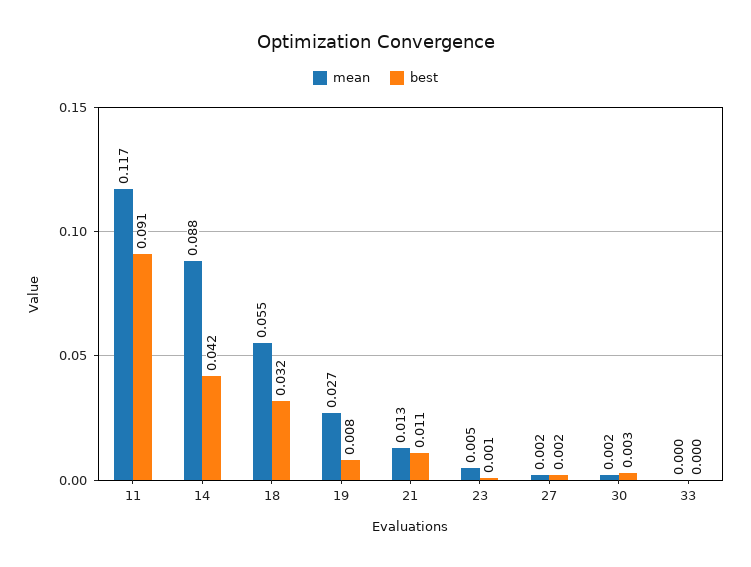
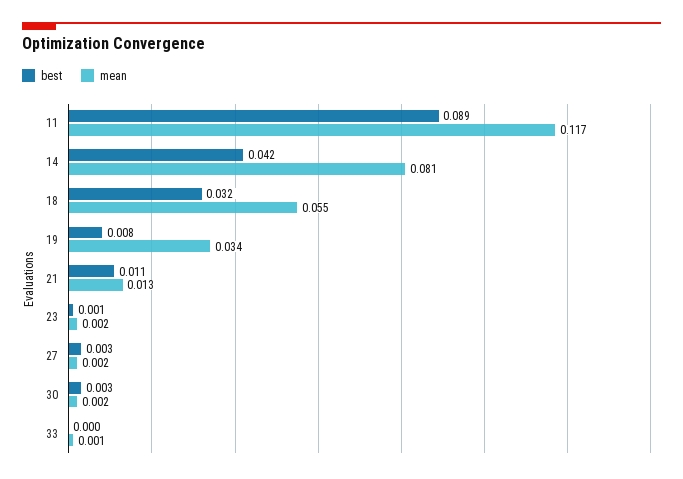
  {
    "mean": {
      "11": 0.117,
-     "14": 0.088,
+     "14": 0.081,
      "18": 0.055,
-     "19": 0.027,
+     "19": 0.034,
      "21": 0.013,
-     "23": 0.005,
+     "23": 0.002,
      "27": 0.002,
      "30": 0.002,
-     "33": 0
+     "33": 0.001
    },
    "best": {
-     "11": 0.091,
+     "11": 0.089,
      "14": 0.042,
      "18": 0.032,
      "19": 0.008,
      "21": 0.011,
      "23": 0.001,
-     "27": 0.002,
+     "27": 0.003,
      "30": 0.003,
      "33": 0
    }
  }

